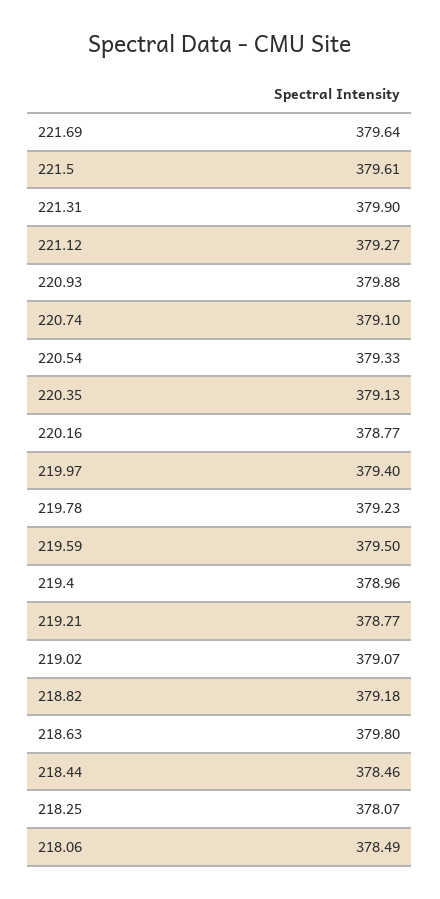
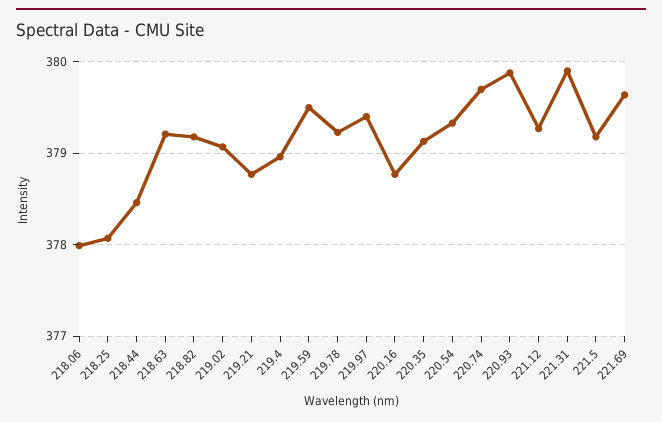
  {
    "221.69": 379.64,
-   "221.5": 379.61,
+   "221.5": 379.2,
    "221.31": 379.9,
    "221.12": 379.27,
    "220.93": 379.88,
-   "220.74": 379.1,
+   "220.74": 379.7,
    "220.54": 379.33,
    "220.35": 379.13,
    "220.16": 378.77,
    "219.97": 379.4,
    "219.78": 379.23,
    "219.59": 379.5,
    "219.4": 378.96,
    "219.21": 378.77,
    "219.02": 379.07,
    "218.82": 379.18,
-   "218.63": 379.8,
+   "218.63": 379.2,
    "218.44": 378.46,
    "218.25": 378.07,
-   "218.06": 378.49
+   "218.06": 378
  }

